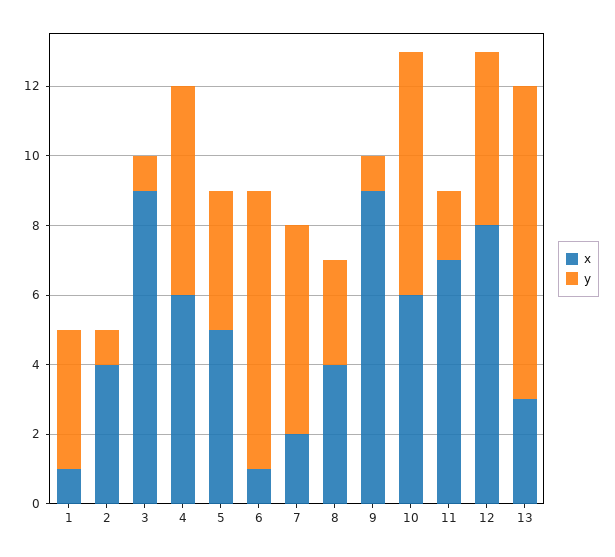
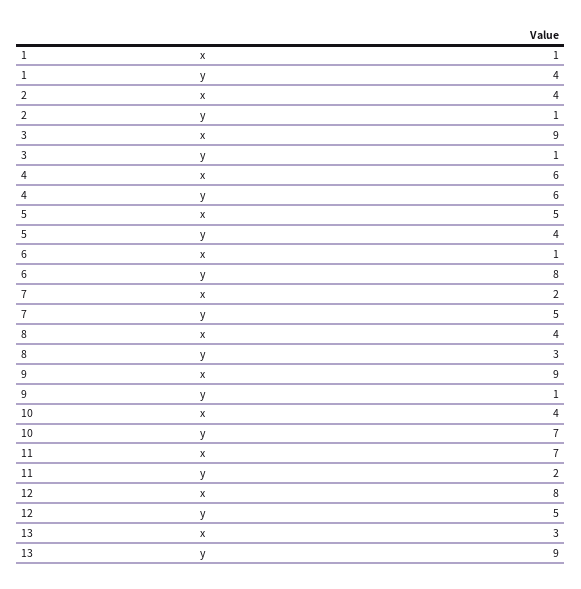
  {
    "x": {
      "1": 1,
      "2": 4,
      "3": 9,
      "4": 6,
      "5": 5,
      "6": 1,
      "7": 2,
      "8": 4,
      "9": 9,
-     "10": 6,
+     "10": 4,
      "11": 7,
      "12": 8,
      "13": 3
    },
    "y": {
      "1": 4,
      "2": 1,
      "3": 1,
      "4": 6,
      "5": 4,
      "6": 8,
-     "7": 6,
+     "7": 5,
      "8": 3,
      "9": 1,
      "10": 7,
      "11": 2,
      "12": 5,
      "13": 9
    }
  }

